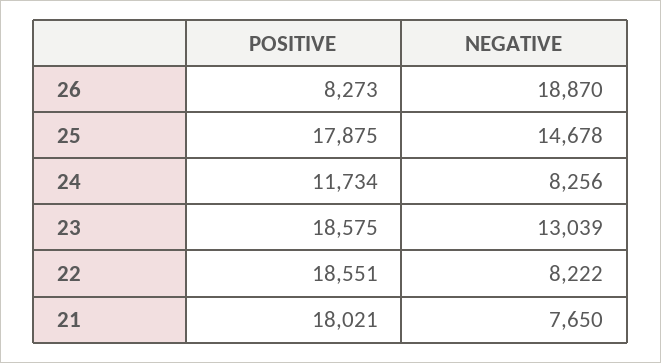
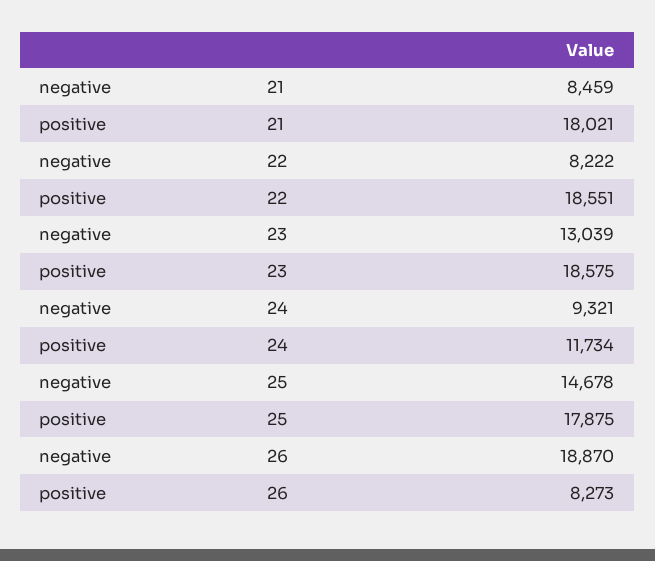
  {
    "POSITIVE": {
      "26": 8273,
      "25": 17875,
      "24": 11734,
      "23": 18575,
      "22": 18551,
      "21": 18021
    },
    "NEGATIVE": {
      "26": 18870,
      "25": 14678,
-     "24": 8256,
+     "24": 9321,
      "23": 13039,
      "22": 8222,
-     "21": 7650
+     "21": 8459
    }
  }

